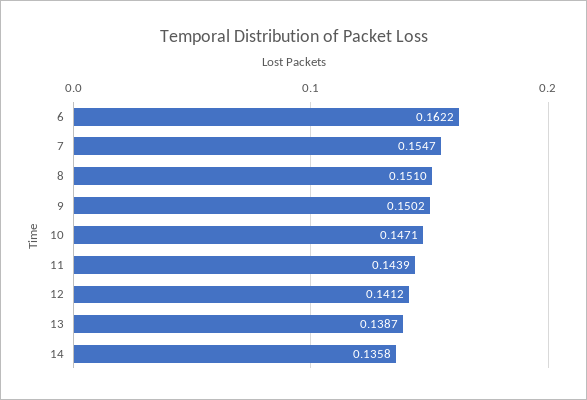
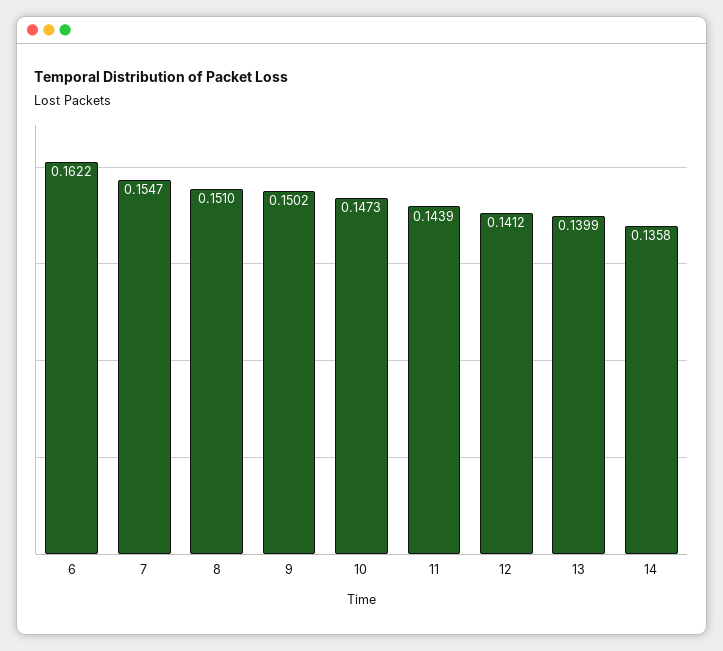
  {
    "6": 0.1622,
    "7": 0.1547,
    "8": 0.151,
    "9": 0.1502,
-   "10": 0.1471,
+   "10": 0.1473,
    "11": 0.1439,
    "12": 0.1412,
-   "13": 0.1387,
+   "13": 0.1399,
    "14": 0.1358
  }

